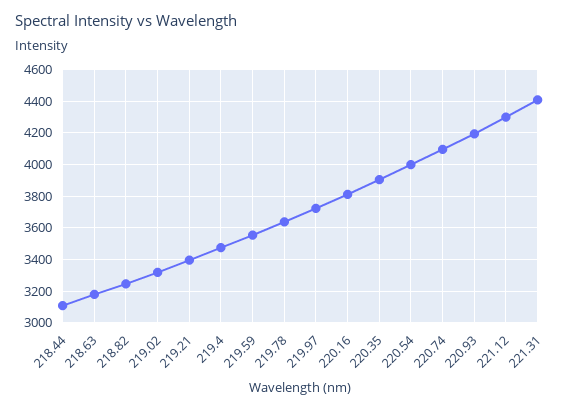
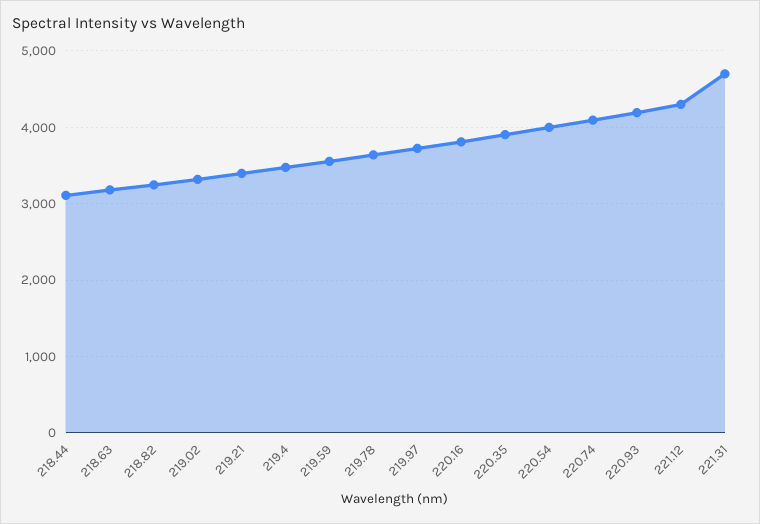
  {
    "218.44": 3100,
    "218.63": 3200,
    "218.82": 3250,
    "219.02": 3300,
    "219.21": 3400,
    "219.4": 3500,
    "219.59": 3550,
    "219.78": 3650,
    "219.97": 3700,
    "220.16": 3800,
    "220.35": 3900,
    "220.54": 4000,
    "220.74": 4100,
    "220.93": 4200,
    "221.12": 4300,
-   "221.31": 4400
+   "221.31": 4700
  }

